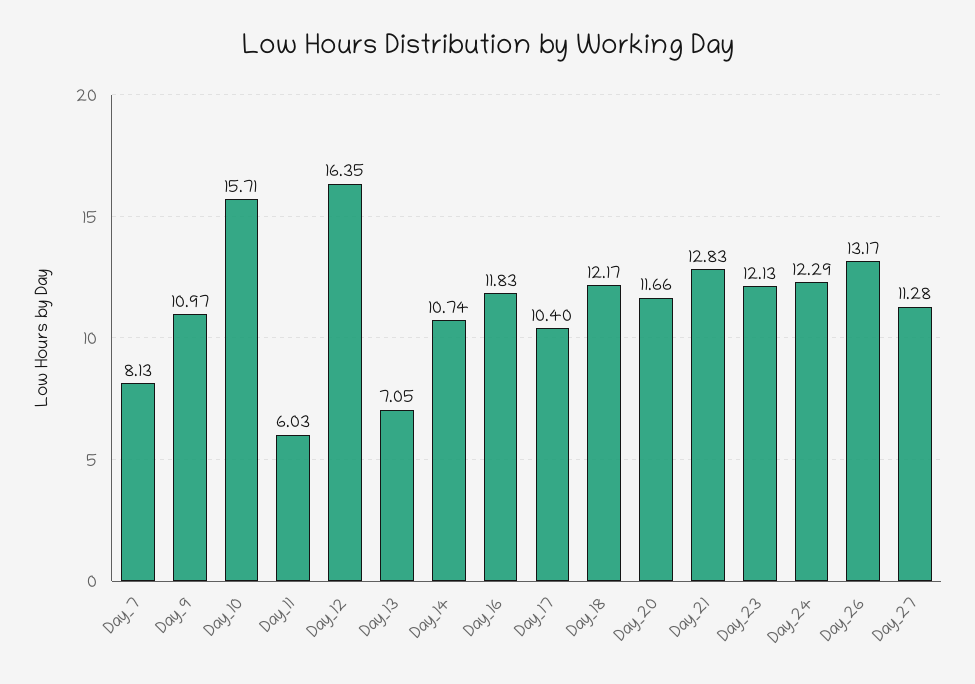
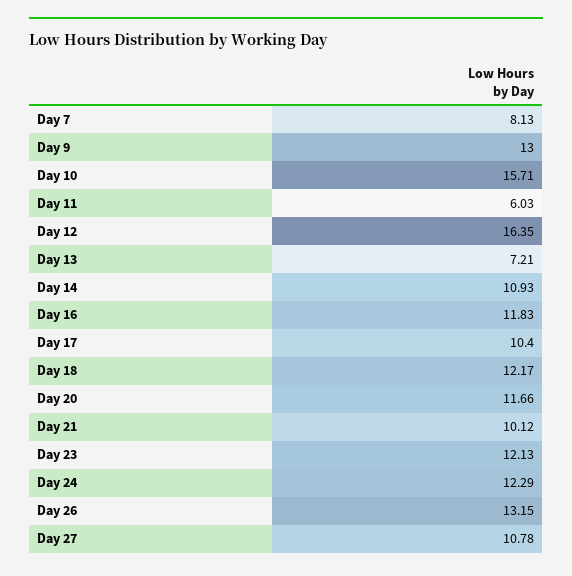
  {
    "Day_7": 8.13,
-   "Day_9": 10.97,
+   "Day_9": 13,
    "Day_10": 15.71,
    "Day_11": 6.03,
    "Day_12": 16.35,
-   "Day_13": 7.05,
+   "Day_13": 7.21,
-   "Day_14": 10.74,
+   "Day_14": 10.93,
    "Day_16": 11.83,
    "Day_17": 10.4,
    "Day_18": 12.17,
    "Day_20": 11.66,
-   "Day_21": 12.83,
+   "Day_21": 10.12,
    "Day_23": 12.13,
    "Day_24": 12.29,
-   "Day_26": 13.17,
+   "Day_26": 13.15,
-   "Day_27": 11.28
+   "Day_27": 10.78
  }

